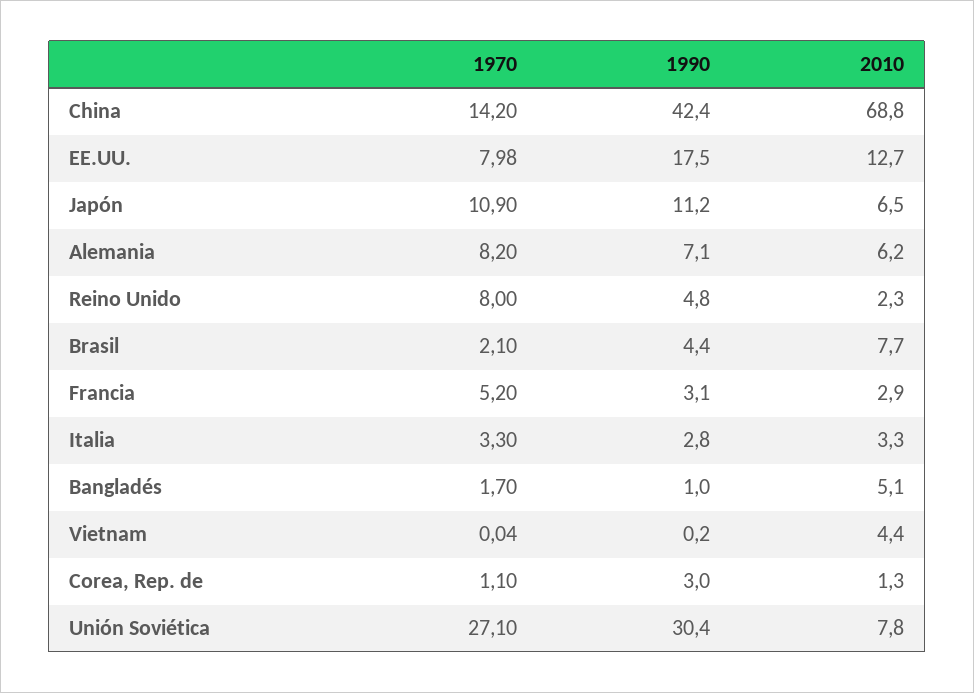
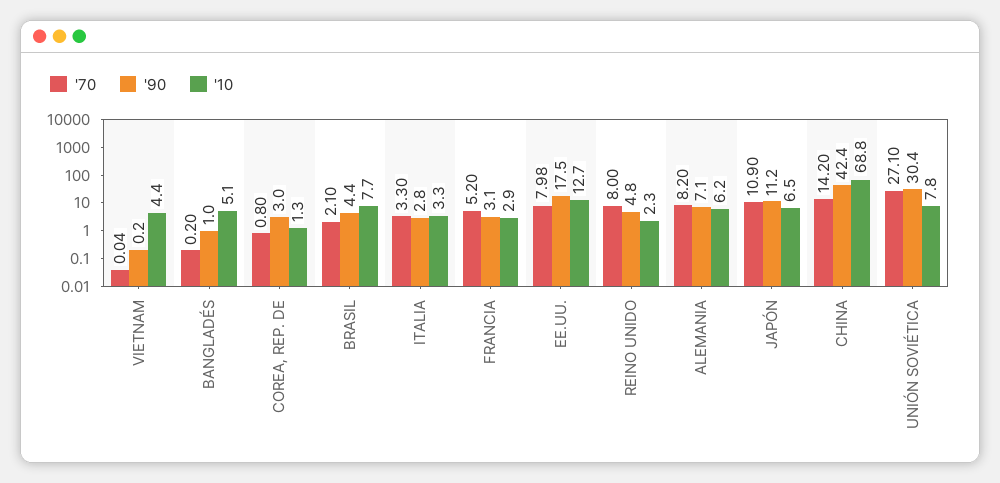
  {
    "1970": {
      "China": 14.2,
      "EE.UU.": 7.98,
      "Japón": 10.9,
      "Alemania": 8.2,
      "Reino Unido": 8,
      "Brasil": 2.1,
      "Francia": 5.2,
      "Italia": 3.3,
-     "Bangladés": 1.7,
+     "Bangladés": 0.2,
      "Vietnam": 0.04,
-     "Corea, Rep. de": 1.1,
+     "Corea, Rep. de": 0.8,
      "Unión Soviética": 27.1
    },
    "1990": {
      "China": 42.4,
      "EE.UU.": 17.5,
      "Japón": 11.2,
      "Alemania": 7.1,
      "Reino Unido": 4.8,
      "Brasil": 4.4,
      "Francia": 3.1,
      "Italia": 2.8,
      "Bangladés": 1,
      "Vietnam": 0.2,
      "Corea, Rep. de": 3,
      "Unión Soviética": 30.4
    },
    "2010": {
      "China": 68.8,
      "EE.UU.": 12.7,
      "Japón": 6.5,
      "Alemania": 6.2,
      "Reino Unido": 2.3,
      "Brasil": 7.7,
      "Francia": 2.9,
      "Italia": 3.3,
      "Bangladés": 5.1,
      "Vietnam": 4.4,
      "Corea, Rep. de": 1.3,
      "Unión Soviética": 7.8
    }
  }

